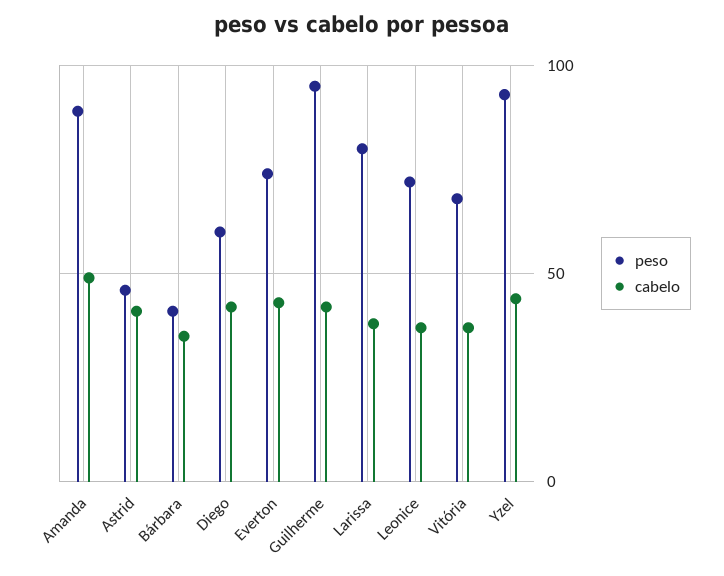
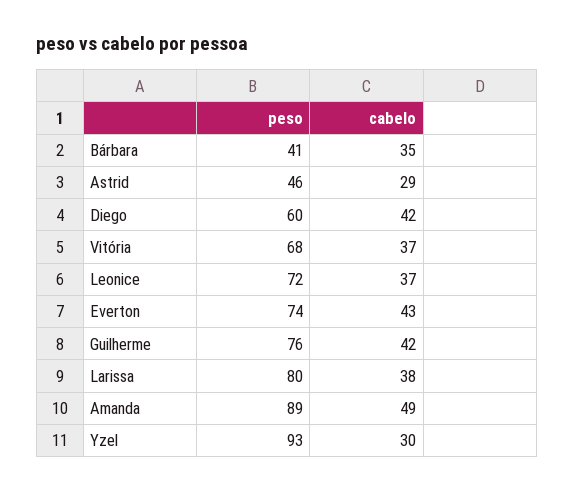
  {
    "peso": {
      "Amanda": 89,
      "Astrid": 46,
      "Bárbara": 41,
      "Diego": 60,
      "Everton": 74,
-     "Guilherme": 95,
+     "Guilherme": 76,
      "Larissa": 80,
      "Leonice": 72,
      "Vitória": 68,
      "Yzel": 93
    },
    "cabelo": {
      "Amanda": 49,
-     "Astrid": 40,
+     "Astrid": 29,
      "Bárbara": 35,
      "Diego": 42,
      "Everton": 43,
      "Guilherme": 42,
      "Larissa": 38,
      "Leonice": 37,
      "Vitória": 37,
-     "Yzel": 45
+     "Yzel": 30
    }
  }

